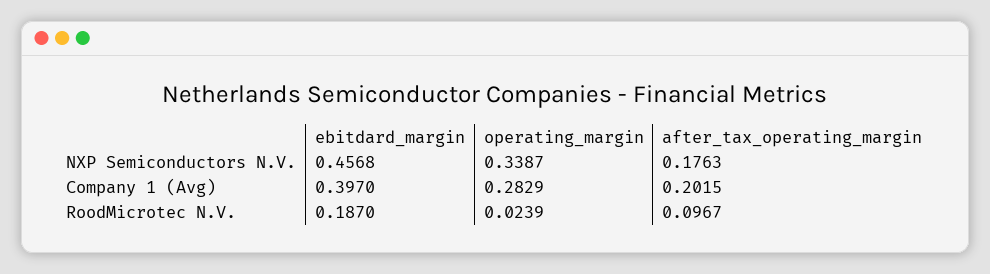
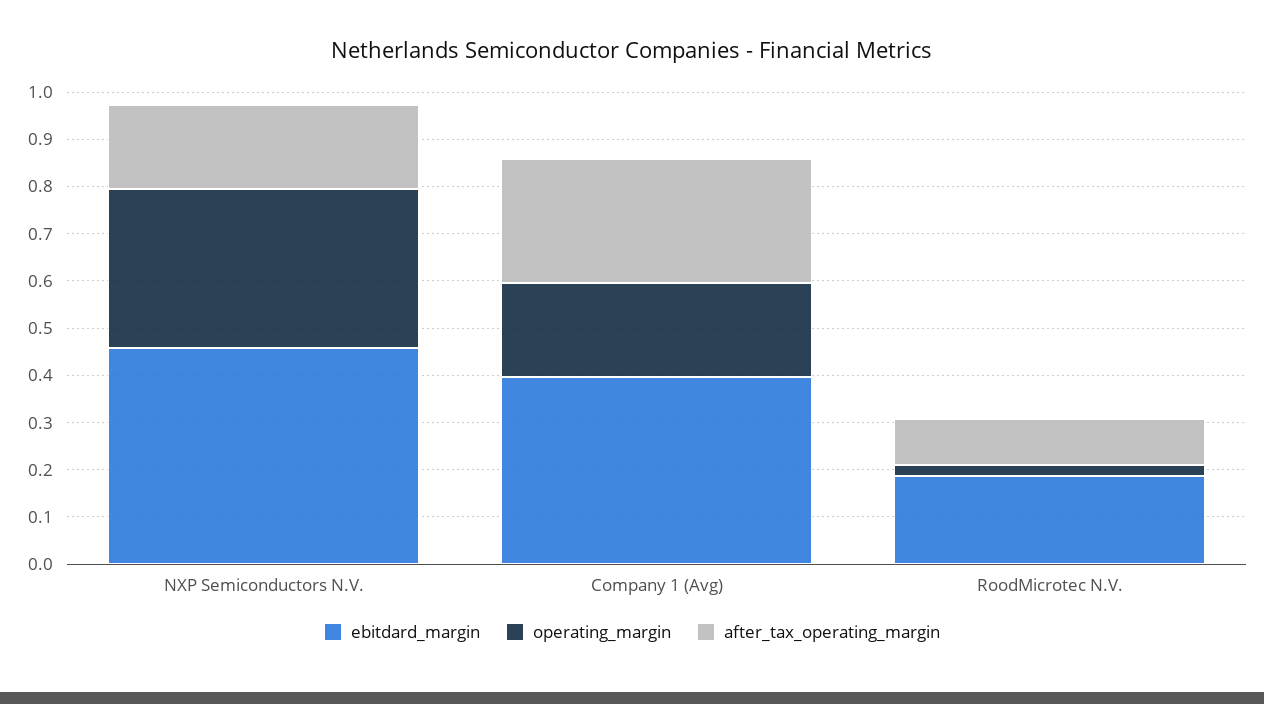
  {
    "ebitdard_margin": {
      "NXP Semiconductors N.V.": 0.4568,
      "Company 1 (Avg)": 0.397,
      "RoodMicrotec N.V.": 0.187
    },
    "operating_margin": {
      "NXP Semiconductors N.V.": 0.3387,
-     "Company 1 (Avg)": 0.2829,
+     "Company 1 (Avg)": 0.2,
      "RoodMicrotec N.V.": 0.0239
    },
    "after_tax_operating_margin": {
      "NXP Semiconductors N.V.": 0.1763,
-     "Company 1 (Avg)": 0.2015,
+     "Company 1 (Avg)": 0.26,
      "RoodMicrotec N.V.": 0.0967
    }
  }

